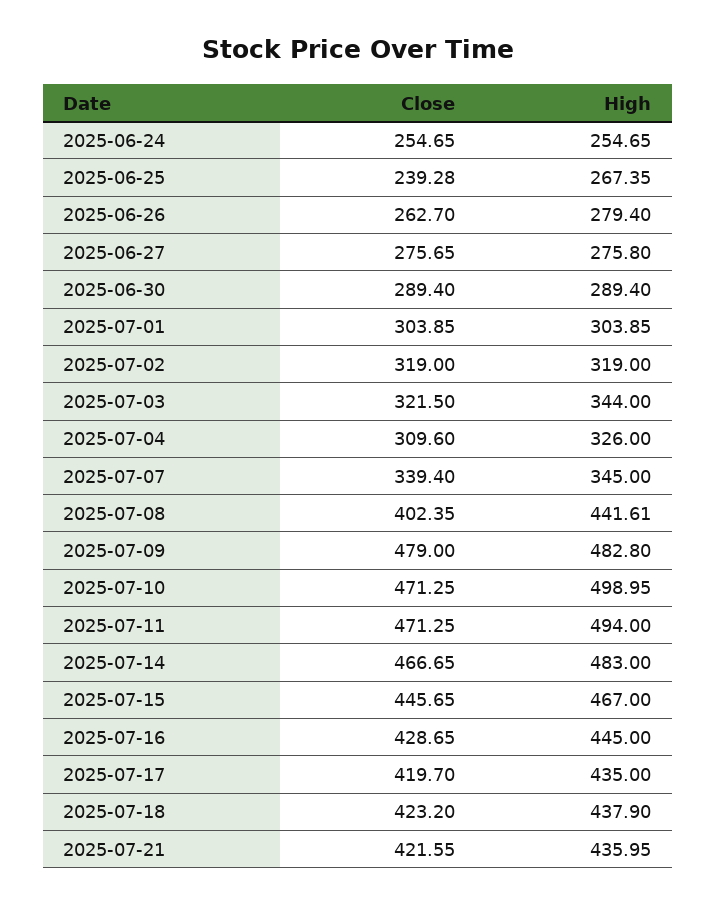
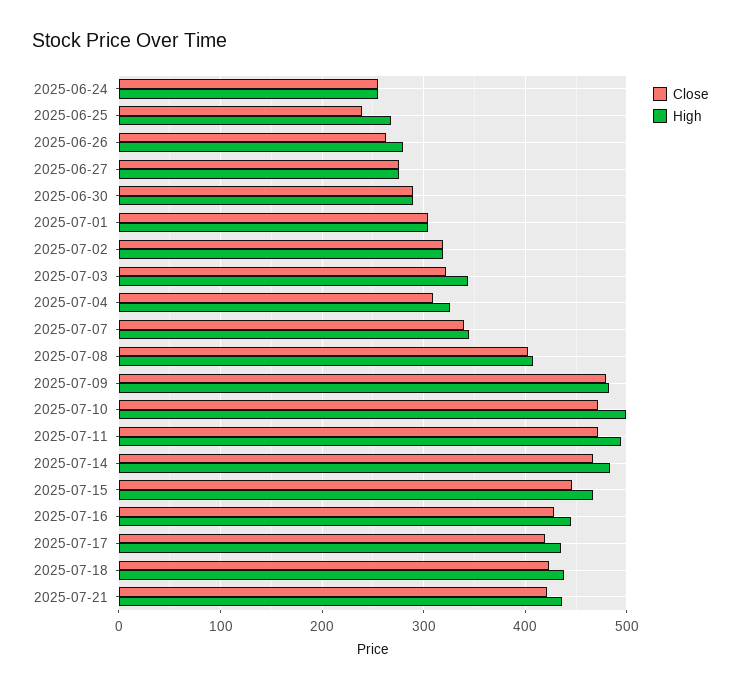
  {
    "Close": {
      "2025-06-24": 254.65,
      "2025-06-25": 239.28,
      "2025-06-26": 262.7,
      "2025-06-27": 275.65,
      "2025-06-30": 289.4,
      "2025-07-01": 303.85,
      "2025-07-02": 319,
      "2025-07-03": 321.5,
      "2025-07-04": 309.6,
      "2025-07-07": 339.4,
      "2025-07-08": 402.35,
      "2025-07-09": 479,
      "2025-07-10": 471.25,
      "2025-07-11": 471.25,
      "2025-07-14": 466.65,
      "2025-07-15": 445.65,
      "2025-07-16": 428.65,
      "2025-07-17": 419.7,
      "2025-07-18": 423.2,
      "2025-07-21": 421.55
    },
    "High": {
      "2025-06-24": 254.65,
      "2025-06-25": 267.35,
      "2025-06-26": 279.4,
      "2025-06-27": 275.8,
      "2025-06-30": 289.4,
      "2025-07-01": 303.85,
      "2025-07-02": 319,
      "2025-07-03": 344,
      "2025-07-04": 326,
      "2025-07-07": 345,
-     "2025-07-08": 441.61,
+     "2025-07-08": 410,
      "2025-07-09": 482.8,
      "2025-07-10": 498.95,
      "2025-07-11": 494,
      "2025-07-14": 483,
      "2025-07-15": 467,
      "2025-07-16": 445,
      "2025-07-17": 435,
      "2025-07-18": 437.9,
      "2025-07-21": 435.95
    }
  }

